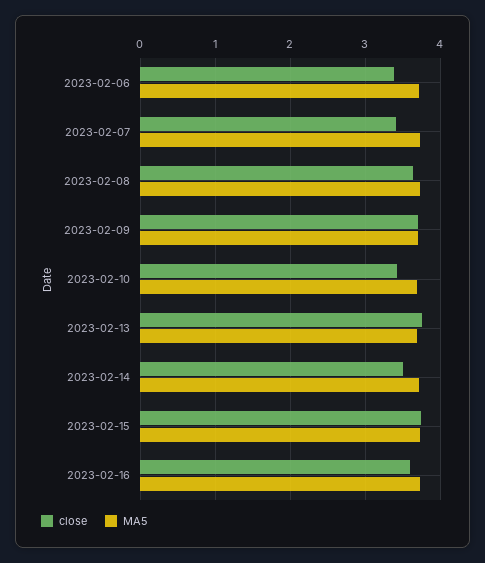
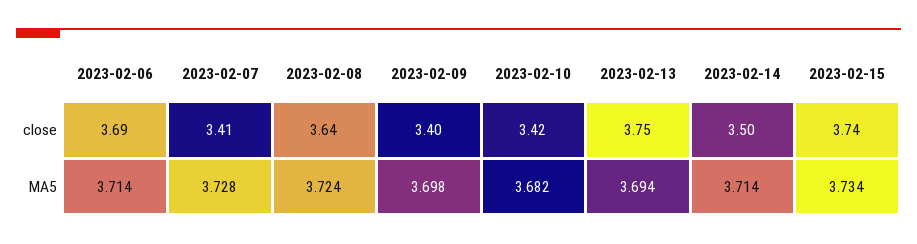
  {
    "close": {
-     "2023-02-06": 3.4,
+     "2023-02-06": 3.69,
      "2023-02-07": 3.41,
      "2023-02-08": 3.64,
-     "2023-02-09": 3.7,
+     "2023-02-09": 3.4,
      "2023-02-10": 3.42,
      "2023-02-13": 3.75,
      "2023-02-14": 3.5,
-     "2023-02-15": 3.74,
+     "2023-02-15": 3.74
-     "2023-02-16": 3.6
    },
    "MA5": {
      "2023-02-06": 3.714,
      "2023-02-07": 3.728,
      "2023-02-08": 3.724,
      "2023-02-09": 3.698,
      "2023-02-10": 3.682,
      "2023-02-13": 3.694,
      "2023-02-14": 3.714,
-     "2023-02-15": 3.734,
+     "2023-02-15": 3.734
-     "2023-02-16": 3.7
    }
  }

